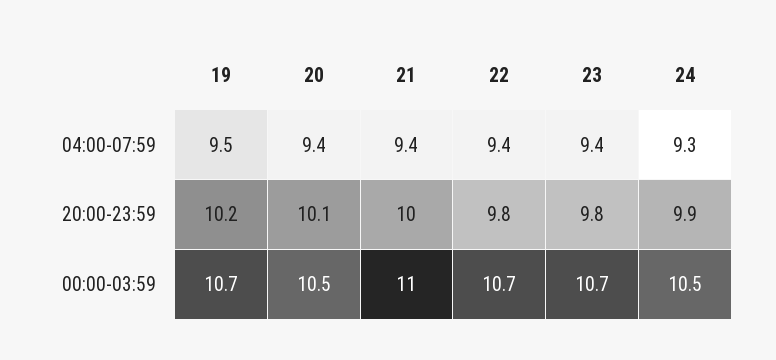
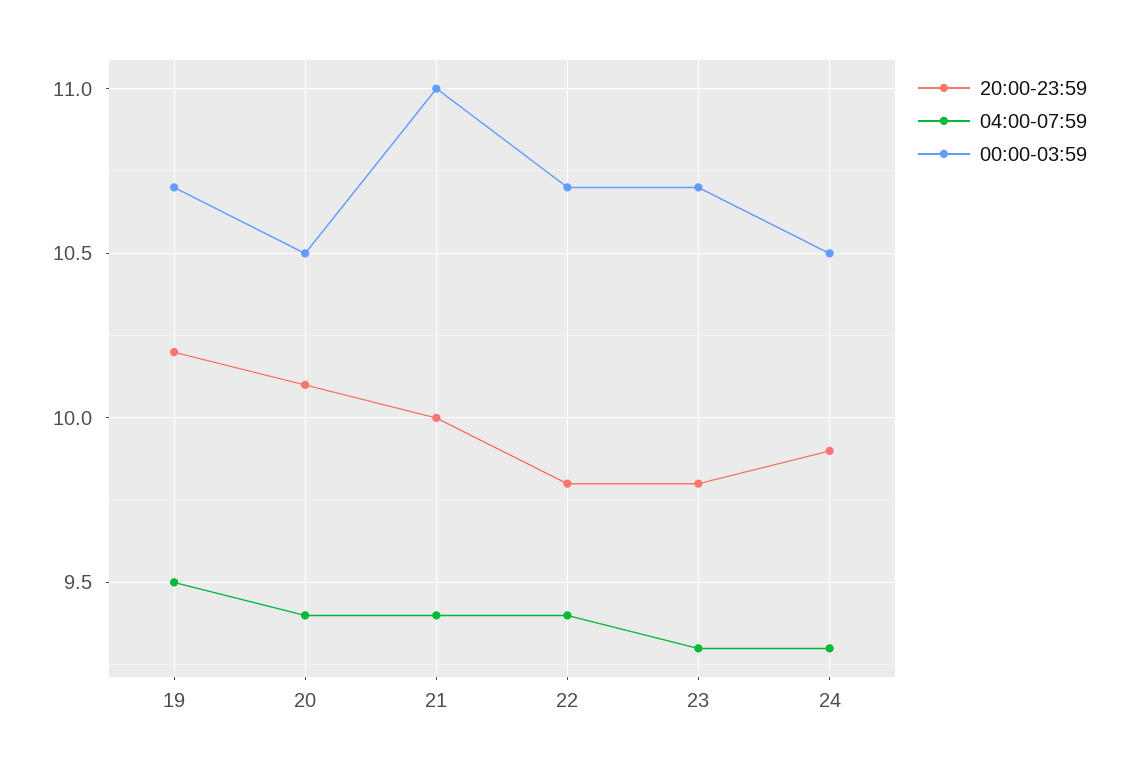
  {
    "04:00-07:59": {
      "19": 9.5,
      "20": 9.4,
      "21": 9.4,
      "22": 9.4,
-     "23": 9.4,
+     "23": 9.3,
      "24": 9.3
    },
    "20:00-23:59": {
      "19": 10.2,
      "20": 10.1,
      "21": 10,
      "22": 9.8,
      "23": 9.8,
      "24": 9.9
    },
    "00:00-03:59": {
      "19": 10.7,
      "20": 10.5,
      "21": 11,
      "22": 10.7,
      "23": 10.7,
      "24": 10.5
    }
  }

